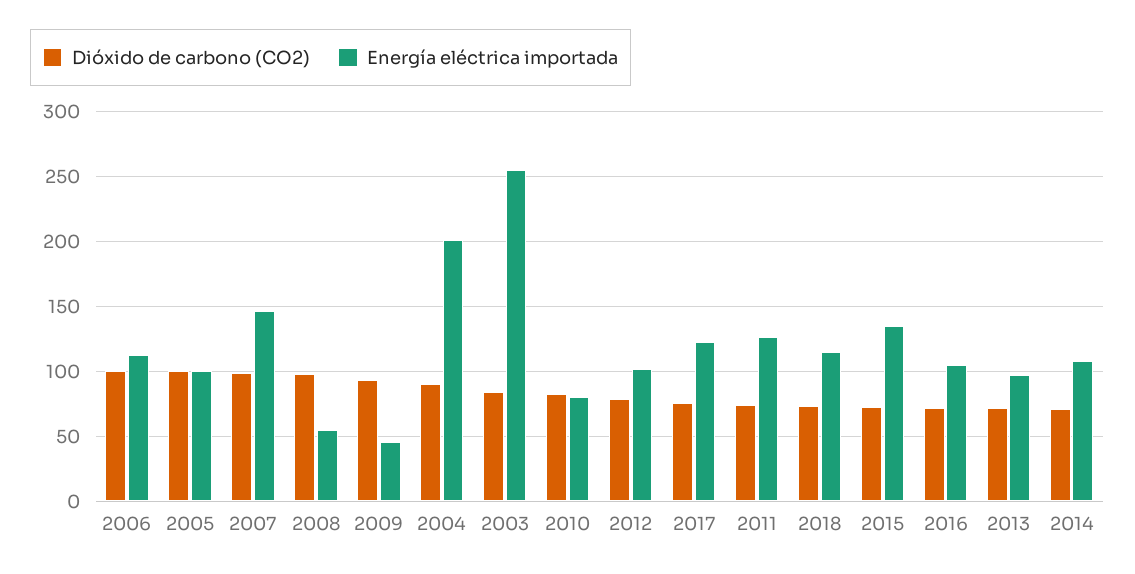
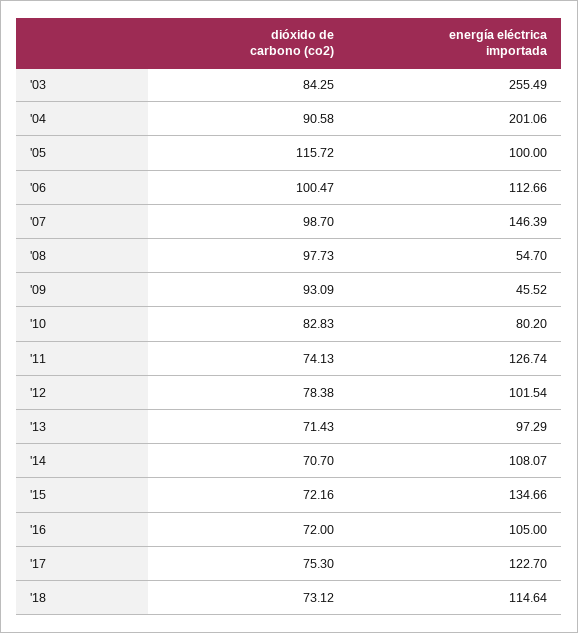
  {
    "Dióxido de carbono (CO2)": {
      "2006": 100.47,
-     "2005": 100,
+     "2005": 115.72,
      "2007": 98.7,
      "2008": 97.73,
      "2009": 93.09,
      "2004": 90.58,
      "2003": 84.25,
      "2010": 82.83,
      "2012": 78.38,
      "2017": 75.3,
      "2011": 74.13,
      "2018": 73.12,
      "2015": 72.16,
      "2016": 72,
      "2013": 71.43,
      "2014": 70.7
    },
    "Energía eléctrica importada": {
      "2006": 112.66,
      "2005": 100,
      "2007": 146.39,
      "2008": 54.7,
      "2009": 45.52,
      "2004": 201.06,
      "2003": 255.49,
      "2010": 80.2,
      "2012": 101.54,
      "2017": 122.7,
      "2011": 126.74,
      "2018": 114.64,
      "2015": 134.66,
      "2016": 105,
      "2013": 97.29,
      "2014": 108.07
    }
  }

